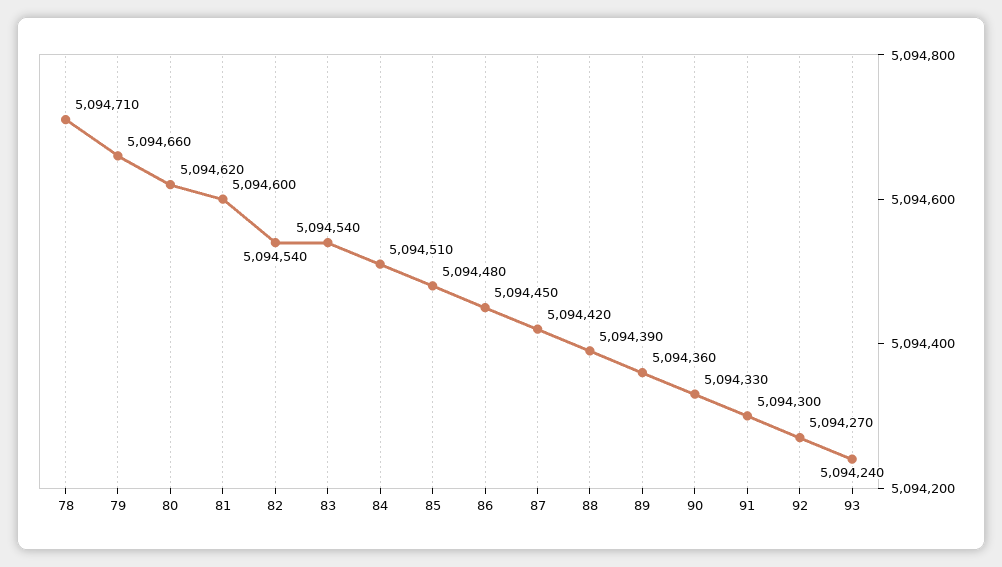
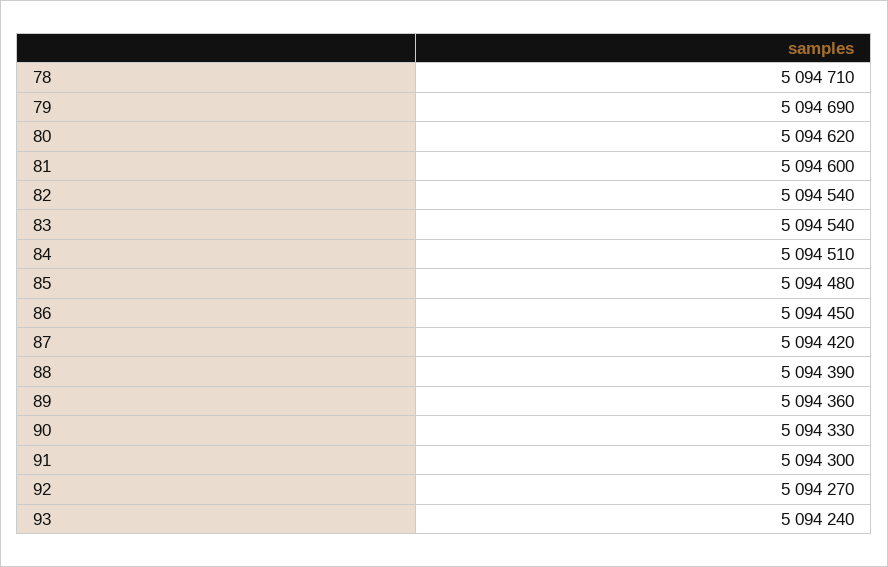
  {
    "78": 5094710,
-   "79": 5094660,
+   "79": 5094690,
    "80": 5094620,
    "81": 5094600,
    "82": 5094540,
    "83": 5094540,
    "84": 5094510,
    "85": 5094480,
    "86": 5094450,
    "87": 5094420,
    "88": 5094390,
    "89": 5094360,
    "90": 5094330,
    "91": 5094300,
    "92": 5094270,
    "93": 5094240
  }

